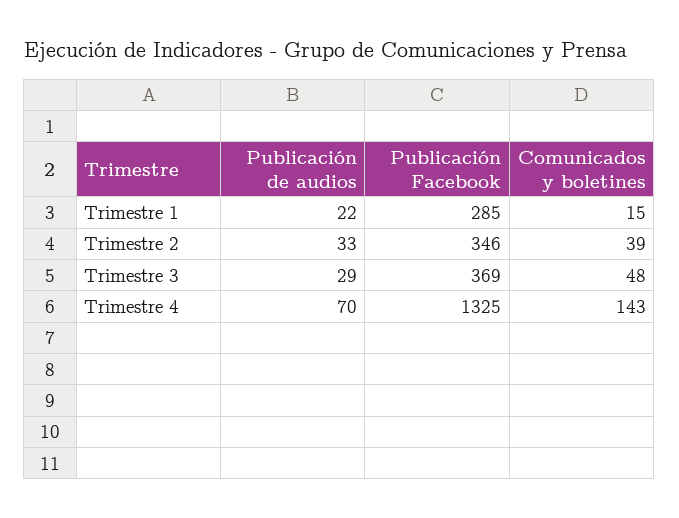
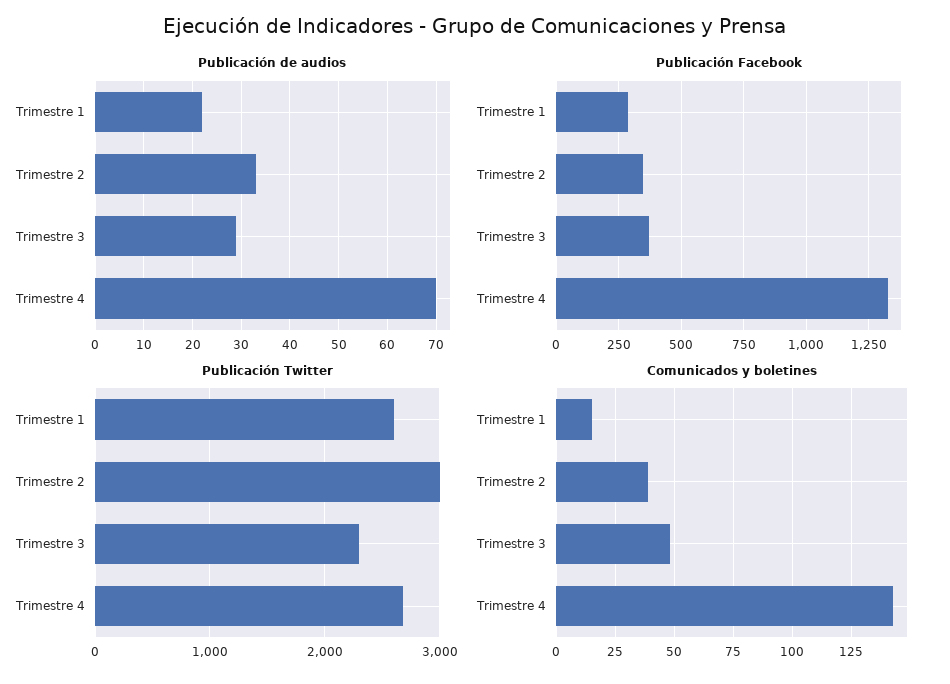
  {
    "Publicación de audios": {
      "Trimestre 1": 22,
      "Trimestre 2": 33,
      "Trimestre 3": 29,
      "Trimestre 4": 70
    },
    "Publicación Facebook": {
      "Trimestre 1": 285,
      "Trimestre 2": 346,
      "Trimestre 3": 369,
      "Trimestre 4": 1325
    },
    "Comunicados y boletines": {
      "Trimestre 1": 15,
      "Trimestre 2": 39,
      "Trimestre 3": 48,
      "Trimestre 4": 143
-   }
+   },
+   "Publicación Twitter": {
+     "Trimestre 1": 2600,
+     "Trimestre 2": 3000,
+     "Trimestre 3": 2300,
+     "Trimestre 4": 2700
+   }
  }

